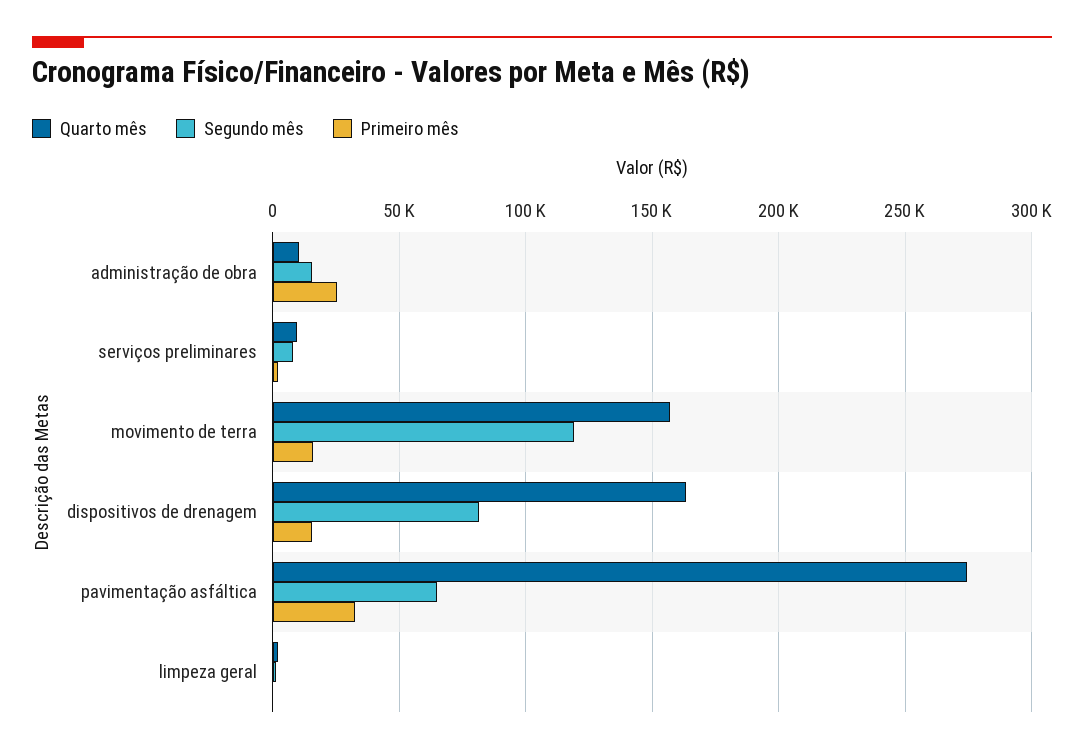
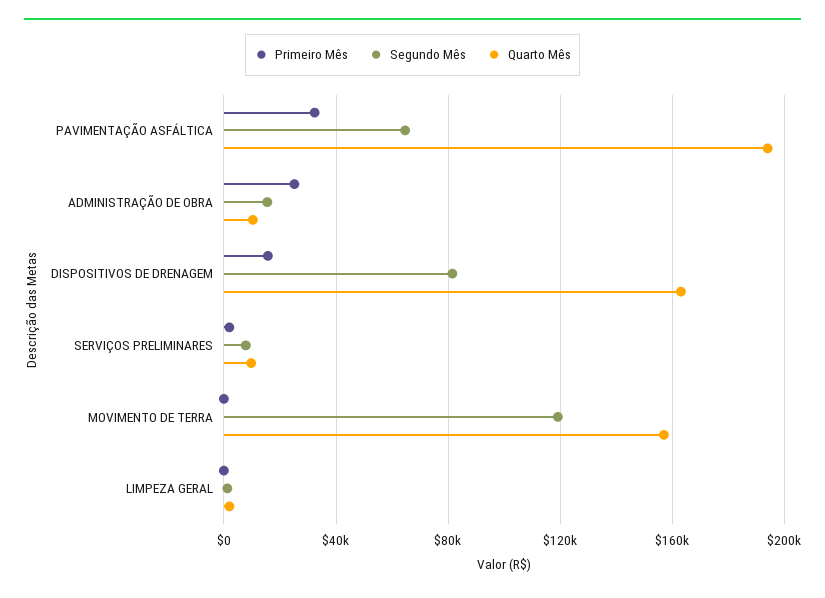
  {
    "Quarto mês": {
      "administração de obra": 10000,
      "serviços preliminares": 10000,
      "movimento de terra": 155000,
      "dispositivos de drenagem": 165000,
-     "pavimentação asfáltica": 275000,
+     "pavimentação asfáltica": 195000,
      "limpeza geral": 0
    },
    "Segundo mês": {
      "administração de obra": 15000,
      "serviços preliminares": 10000,
      "movimento de terra": 120000,
      "dispositivos de drenagem": 80000,
      "pavimentação asfáltica": 65000,
      "limpeza geral": 0
    },
    "Primeiro mês": {
      "administração de obra": 25000,
      "serviços preliminares": 0,
-     "movimento de terra": 15000,
+     "movimento de terra": 0,
      "dispositivos de drenagem": 15000,
      "pavimentação asfáltica": 30000,
      "limpeza geral": 0
    }
  }

